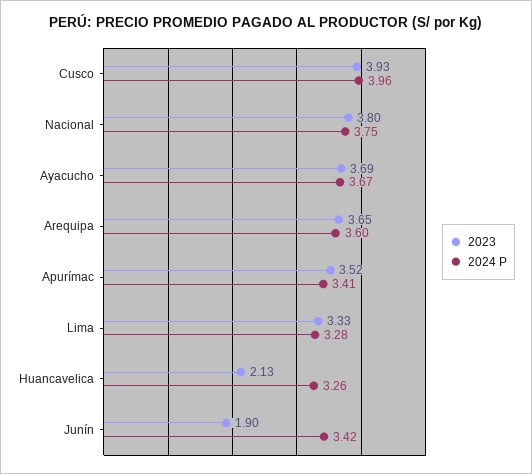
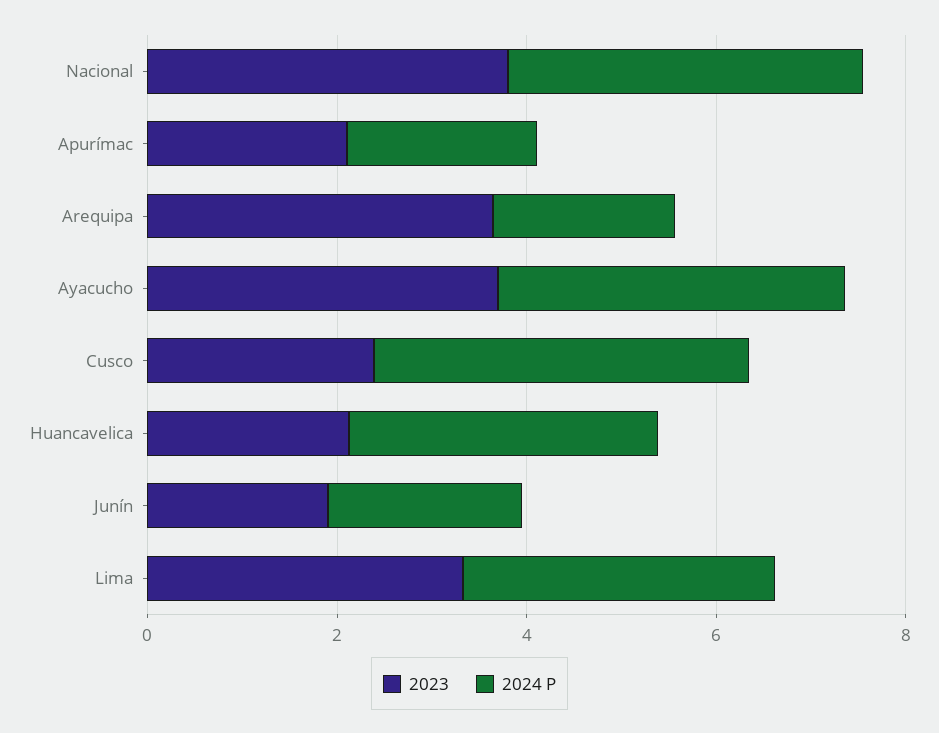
  {
    "2023": {
-     "Cusco": 3.93,
+     "Cusco": 2.5,
      "Nacional": 3.8,
      "Ayacucho": 3.69,
      "Arequipa": 3.65,
-     "Apurímac": 3.52,
+     "Apurímac": 2,
      "Lima": 3.33,
      "Huancavelica": 2.13,
      "Junín": 1.9
    },
    "2024 P": {
      "Cusco": 3.96,
      "Nacional": 3.75,
      "Ayacucho": 3.67,
-     "Arequipa": 3.6,
+     "Arequipa": 2,
-     "Apurímac": 3.41,
+     "Apurímac": 2,
      "Lima": 3.28,
      "Huancavelica": 3.26,
-     "Junín": 3.42
+     "Junín": 2
    }
  }

